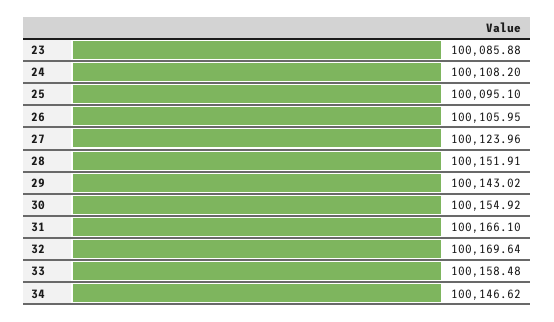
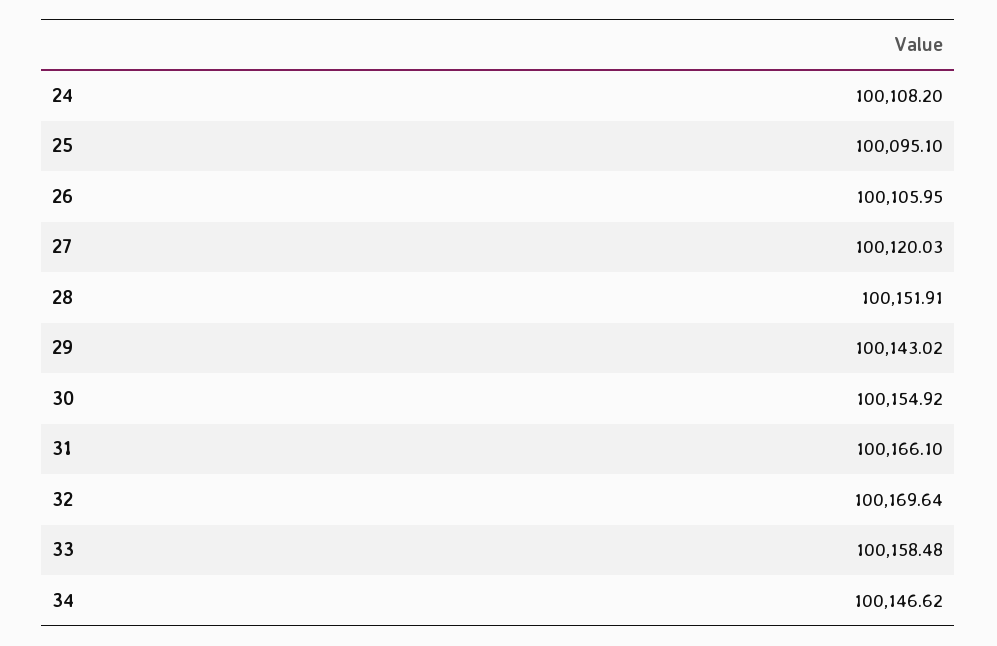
  {
-   "23": 100085.88,
    "24": 100108.2,
    "25": 100095.1,
    "26": 100105.95,
-   "27": 100123.96,
+   "27": 100120.03,
    "28": 100151.91,
    "29": 100143.02,
    "30": 100154.92,
    "31": 100166.1,
    "32": 100169.64,
    "33": 100158.48,
    "34": 100146.62
  }

